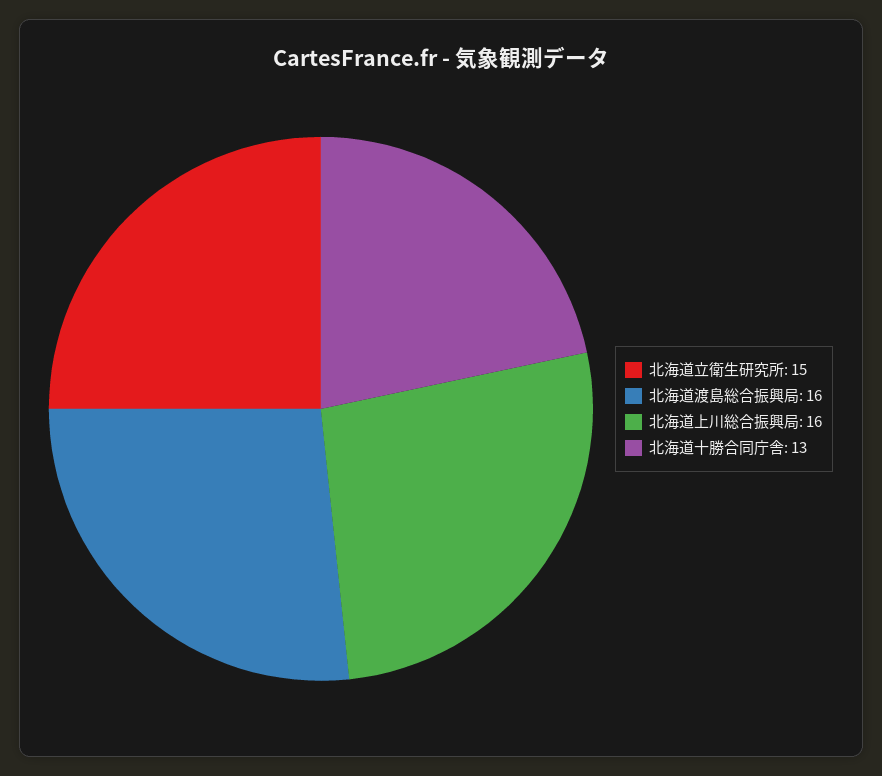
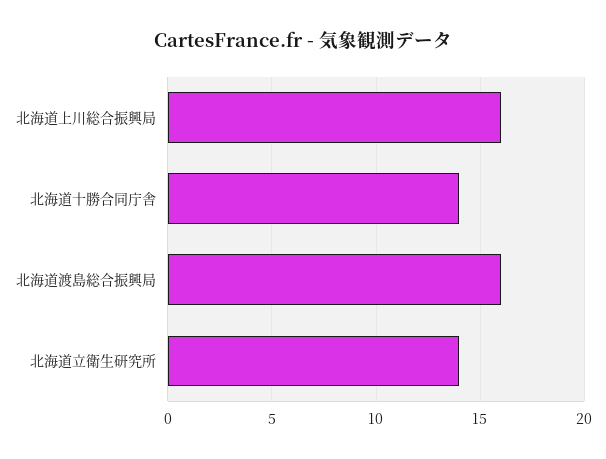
  {
-   "北海道立衛生研究所": 15,
+   "北海道立衛生研究所": 14,
    "北海道渡島総合振興局": 16,
    "北海道上川総合振興局": 16,
-   "北海道十勝合同庁舎": 13
+   "北海道十勝合同庁舎": 14
  }

